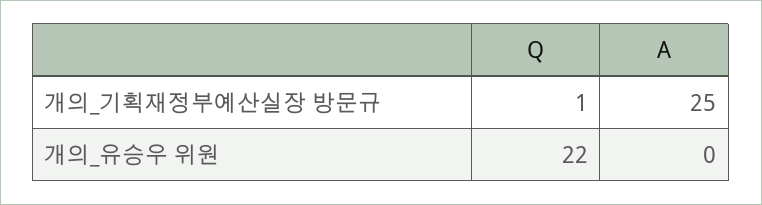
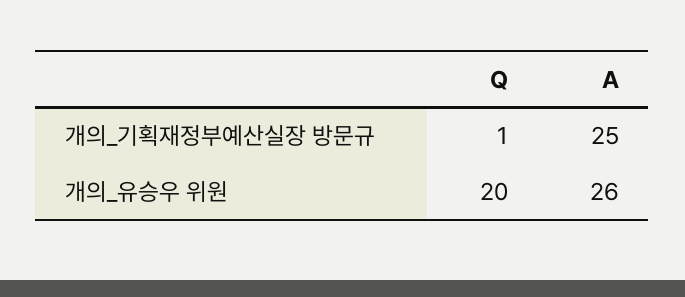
  {
    "Q": {
      "개의_기획재정부예산실장 방문규": 1,
-     "개의_유승우 위원": 22
+     "개의_유승우 위원": 20
    },
    "A": {
      "개의_기획재정부예산실장 방문규": 25,
-     "개의_유승우 위원": 0
+     "개의_유승우 위원": 26
    }
  }

